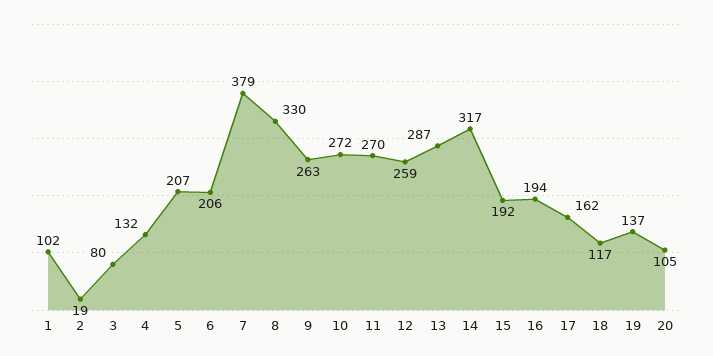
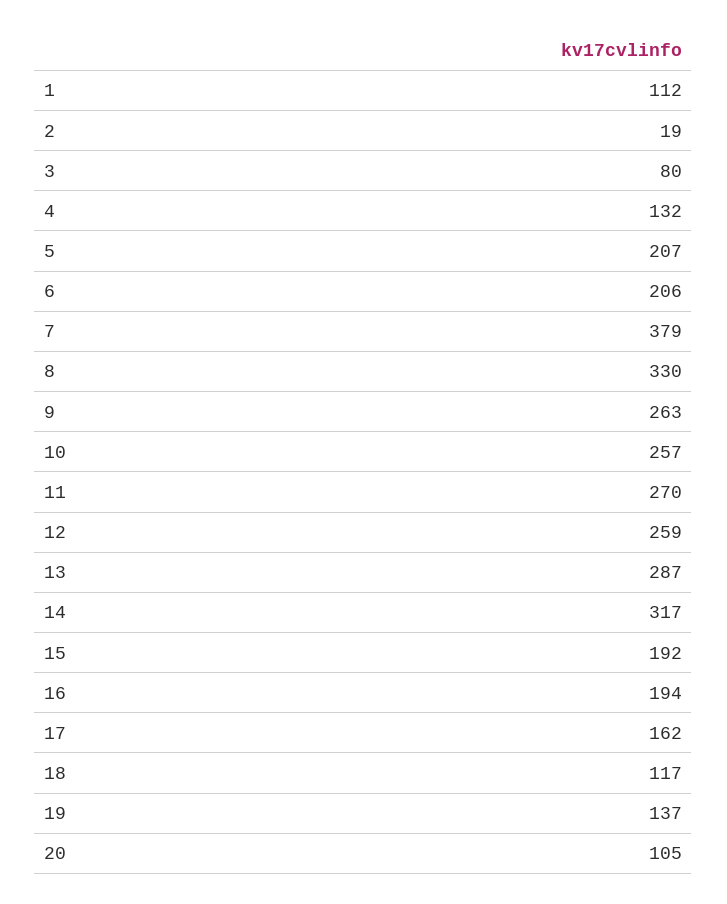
  {
-   "1": 102,
+   "1": 112,
    "2": 19,
    "3": 80,
    "4": 132,
    "5": 207,
    "6": 206,
    "7": 379,
    "8": 330,
    "9": 263,
-   "10": 272,
+   "10": 257,
    "11": 270,
    "12": 259,
    "13": 287,
    "14": 317,
    "15": 192,
    "16": 194,
    "17": 162,
    "18": 117,
    "19": 137,
    "20": 105
  }

